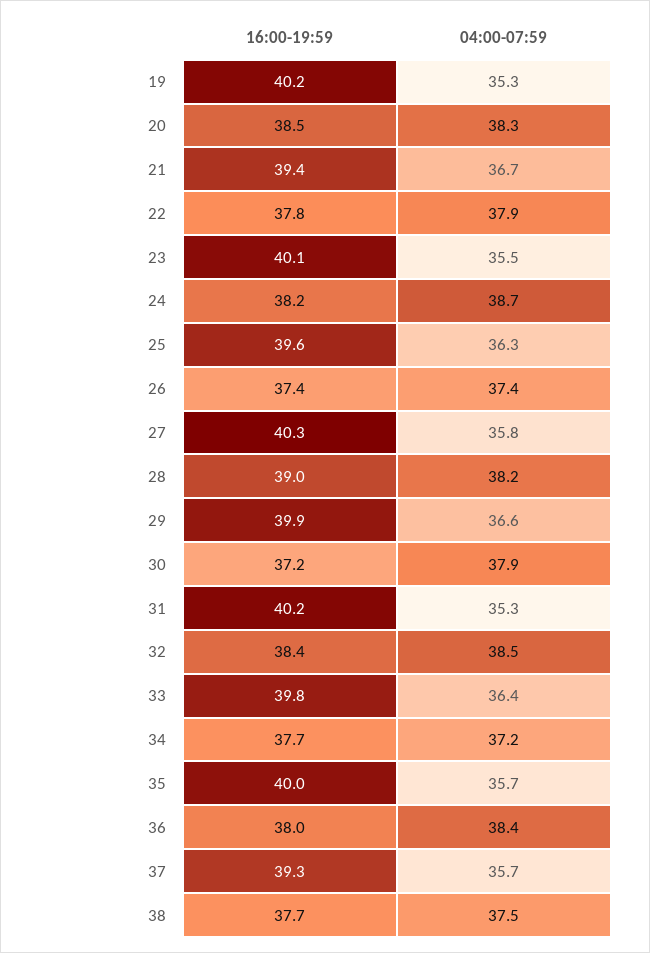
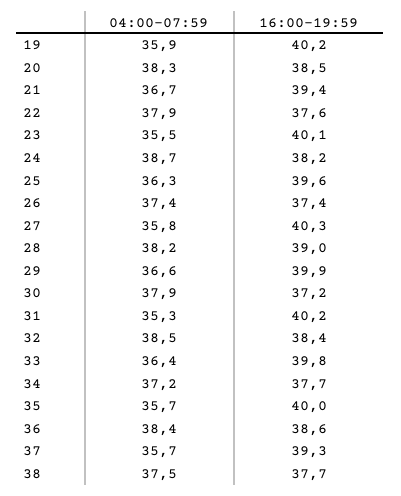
  {
    "16:00-19:59": {
      "19": 40.2,
      "20": 38.5,
      "21": 39.4,
-     "22": 37.8,
+     "22": 37.6,
      "23": 40.1,
      "24": 38.2,
      "25": 39.6,
      "26": 37.4,
      "27": 40.3,
      "28": 39,
      "29": 39.9,
      "30": 37.2,
      "31": 40.2,
      "32": 38.4,
      "33": 39.8,
      "34": 37.7,
      "35": 40,
-     "36": 38,
+     "36": 38.6,
      "37": 39.3,
      "38": 37.7
    },
    "04:00-07:59": {
-     "19": 35.3,
+     "19": 35.9,
      "20": 38.3,
      "21": 36.7,
      "22": 37.9,
      "23": 35.5,
      "24": 38.7,
      "25": 36.3,
      "26": 37.4,
      "27": 35.8,
      "28": 38.2,
      "29": 36.6,
      "30": 37.9,
      "31": 35.3,
      "32": 38.5,
      "33": 36.4,
      "34": 37.2,
      "35": 35.7,
      "36": 38.4,
      "37": 35.7,
      "38": 37.5
    }
  }

